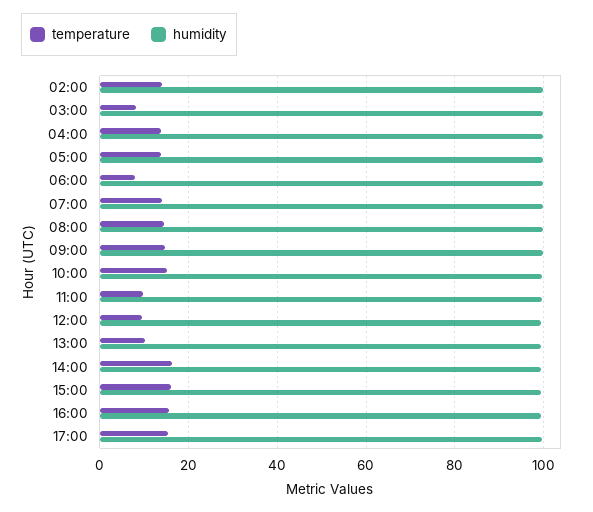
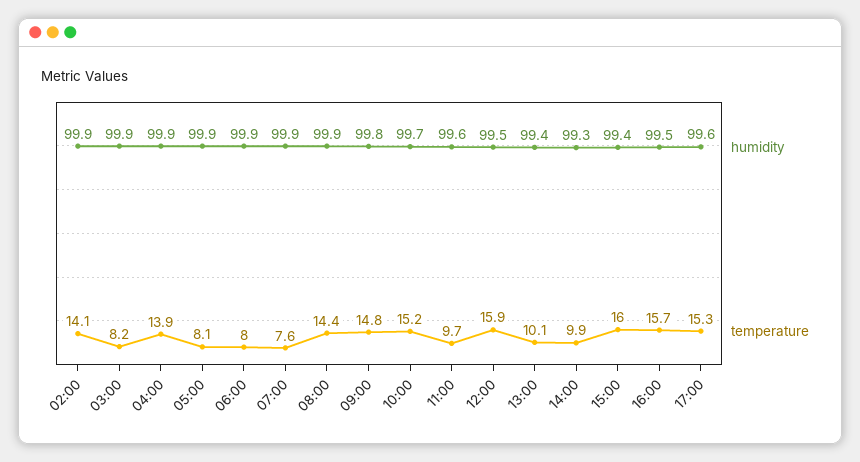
  {
    "temperature": {
      "02:00": 14.1,
      "03:00": 8.2,
      "04:00": 13.9,
-     "05:00": 14,
+     "05:00": 8.1,
      "06:00": 8,
-     "07:00": 14,
+     "07:00": 7.6,
      "08:00": 14.4,
      "09:00": 14.8,
      "10:00": 15.2,
      "11:00": 9.7,
-     "12:00": 10,
+     "12:00": 15.9,
      "13:00": 10.1,
-     "14:00": 16,
+     "14:00": 9.9,
      "15:00": 16,
      "16:00": 15.7,
      "17:00": 15.3
    },
    "humidity": {
      "02:00": 99.9,
      "03:00": 99.9,
      "04:00": 99.9,
      "05:00": 99.9,
      "06:00": 99.9,
      "07:00": 99.9,
      "08:00": 99.9,
      "09:00": 99.8,
      "10:00": 99.7,
      "11:00": 99.6,
      "12:00": 99.5,
      "13:00": 99.4,
      "14:00": 99.3,
      "15:00": 99.4,
      "16:00": 99.5,
      "17:00": 99.6
    }
  }

